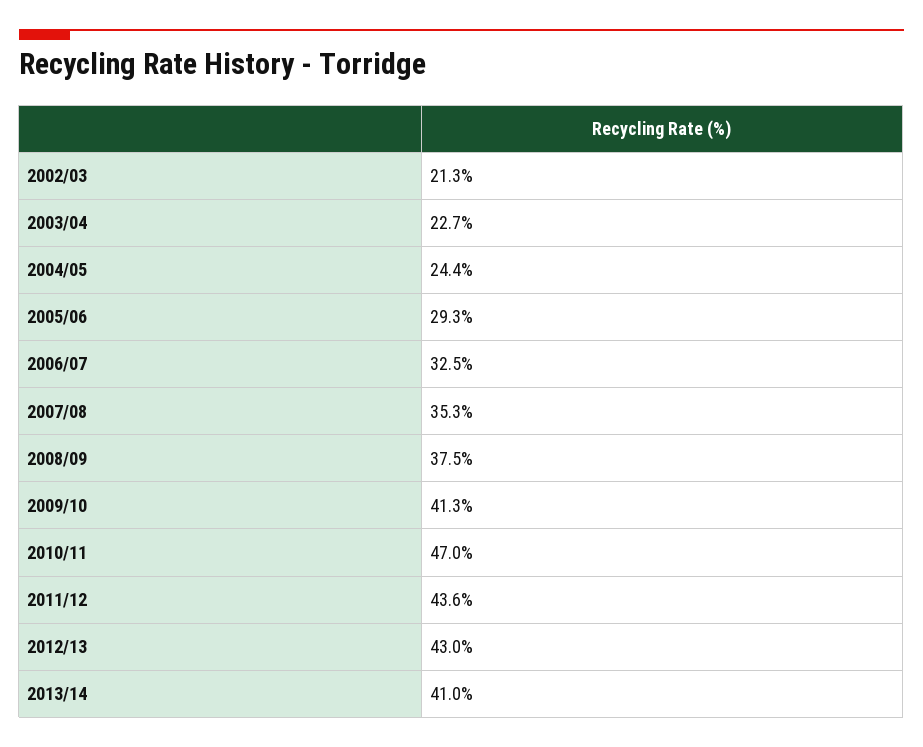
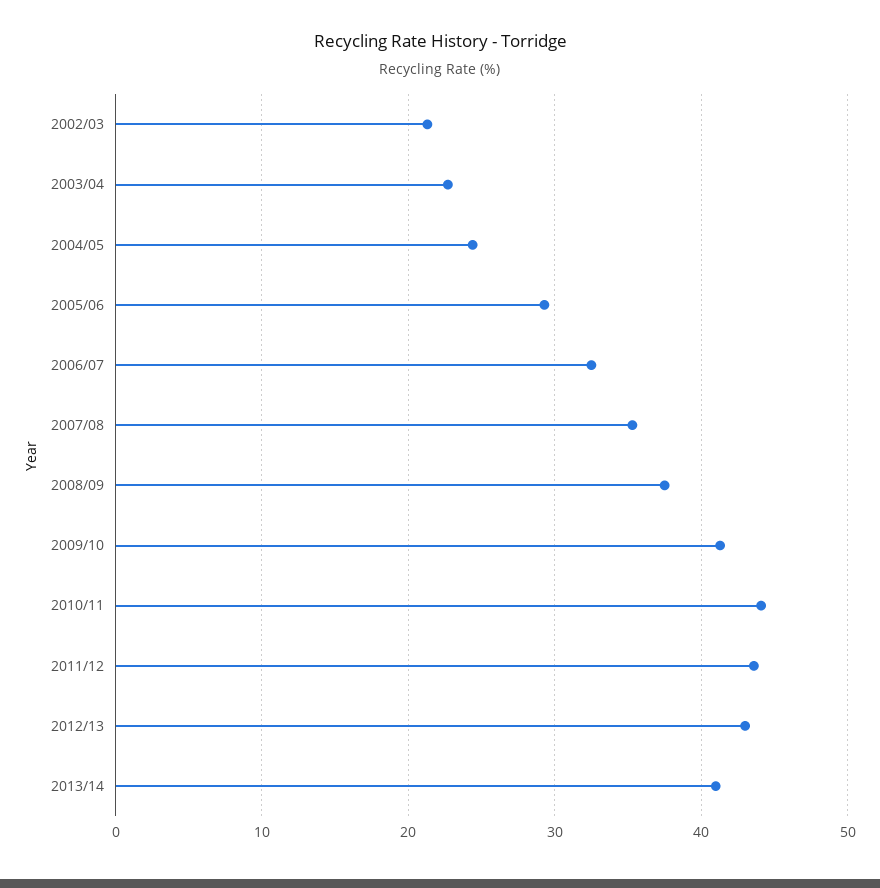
  {
    "2002/03": 21.3,
    "2003/04": 22.7,
    "2004/05": 24.4,
    "2005/06": 29.3,
    "2006/07": 32.5,
    "2007/08": 35.3,
    "2008/09": 37.5,
    "2009/10": 41.3,
-   "2010/11": 47,
+   "2010/11": 44,
    "2011/12": 43.6,
    "2012/13": 43,
    "2013/14": 41
  }

